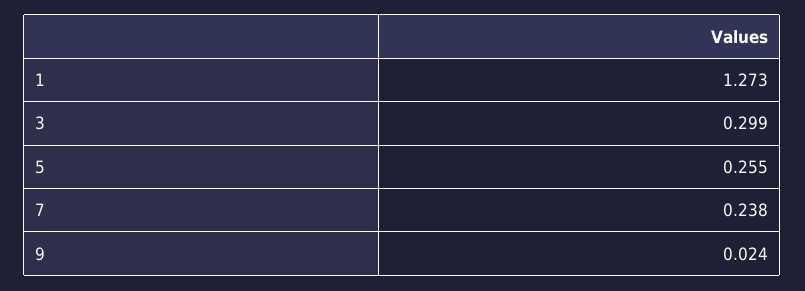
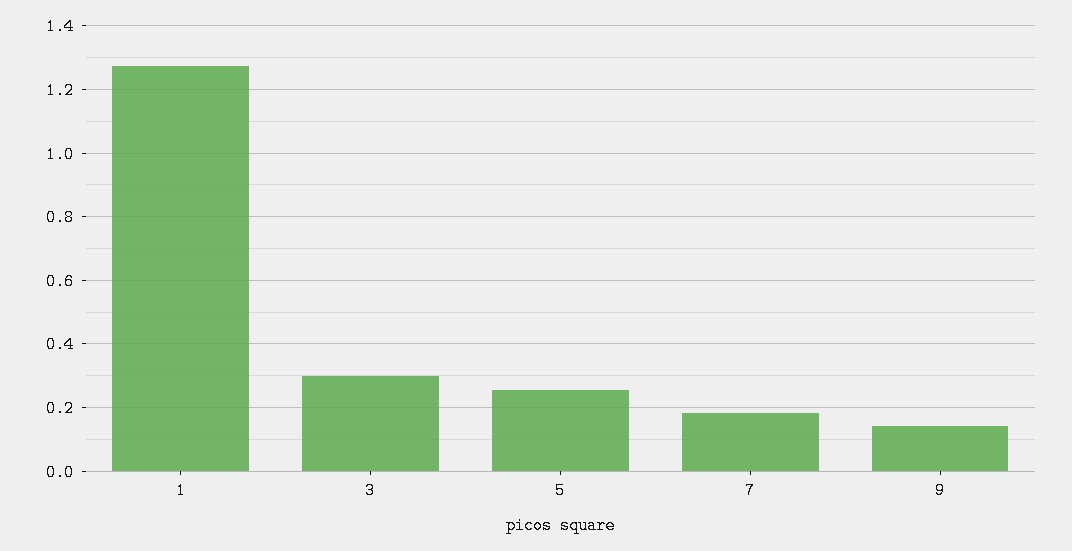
  {
    "1": 1.273,
    "3": 0.299,
    "5": 0.255,
-   "7": 0.238,
+   "7": 0.18,
-   "9": 0.024
+   "9": 0.14
  }

